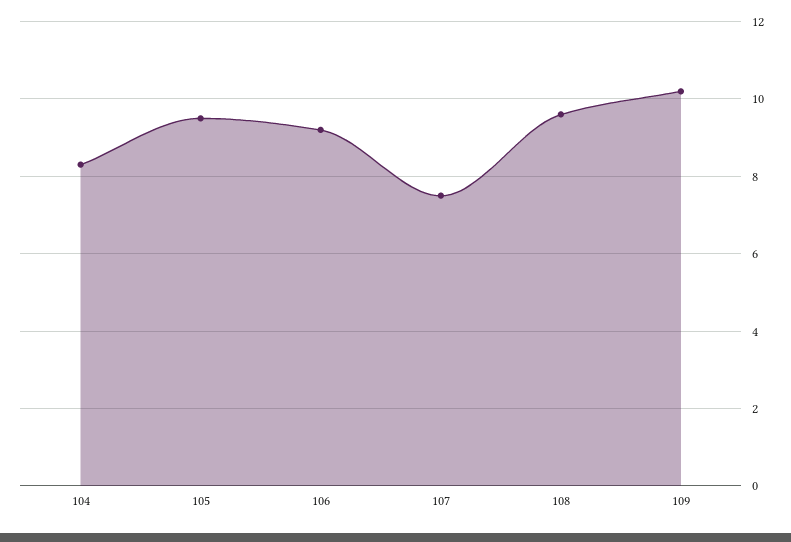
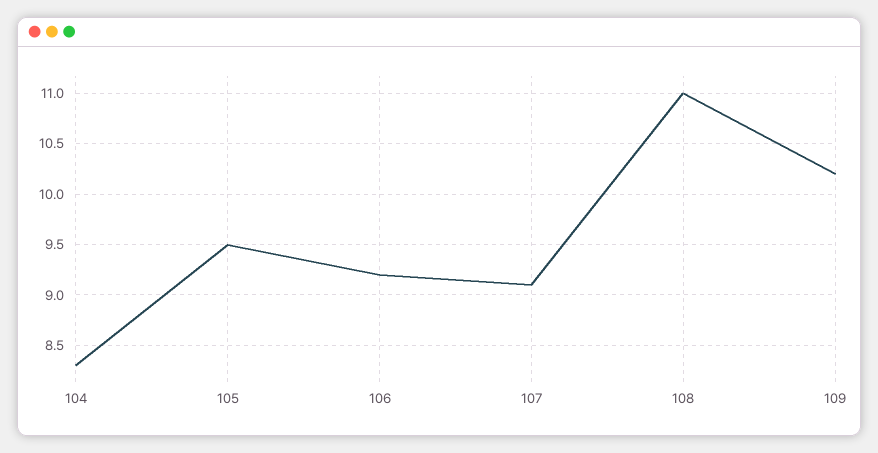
  {
    "104": 8.3,
    "105": 9.5,
    "106": 9.2,
-   "107": 7.5,
+   "107": 9.1,
-   "108": 9.5,
+   "108": 11,
    "109": 10.2
  }

